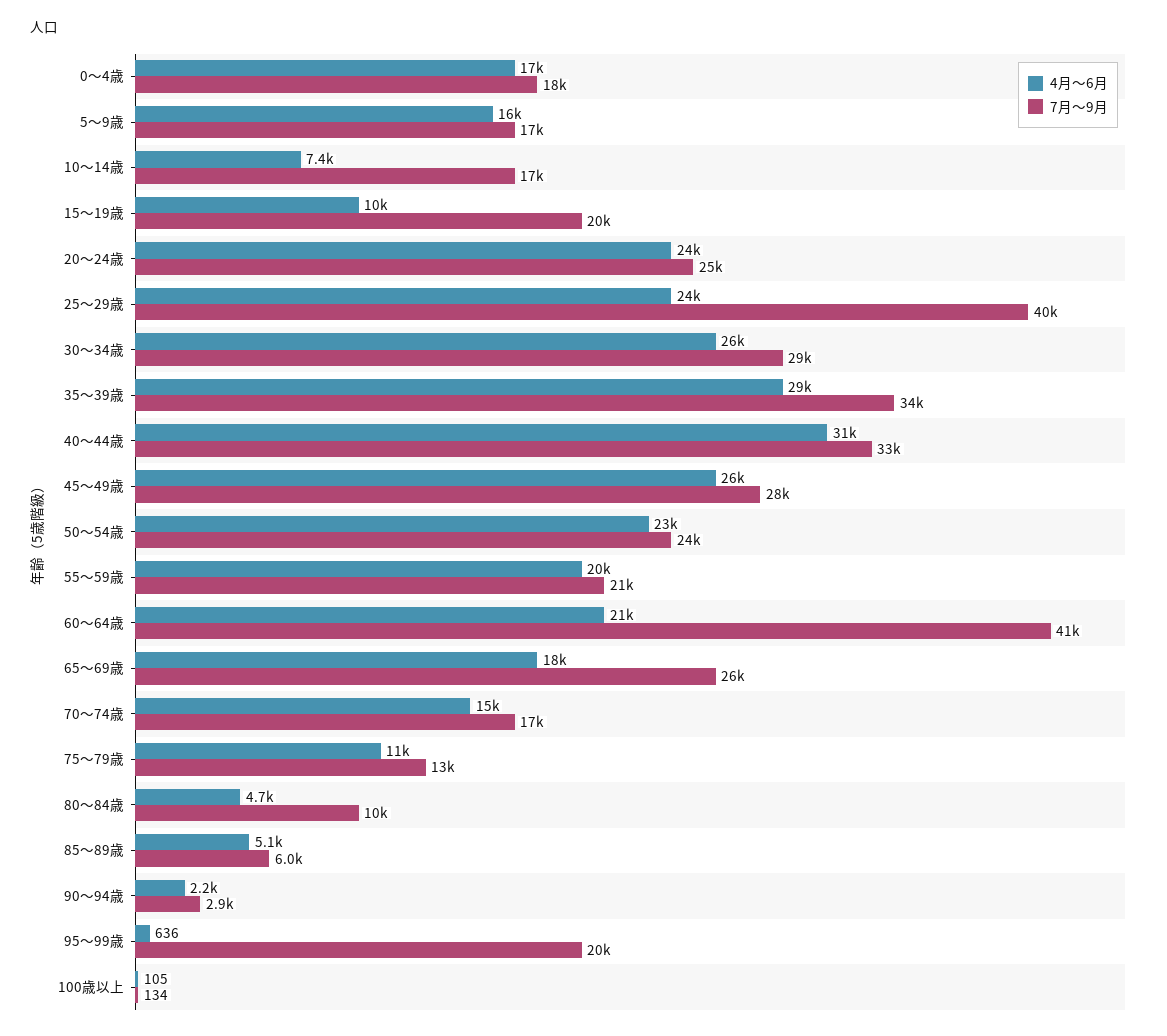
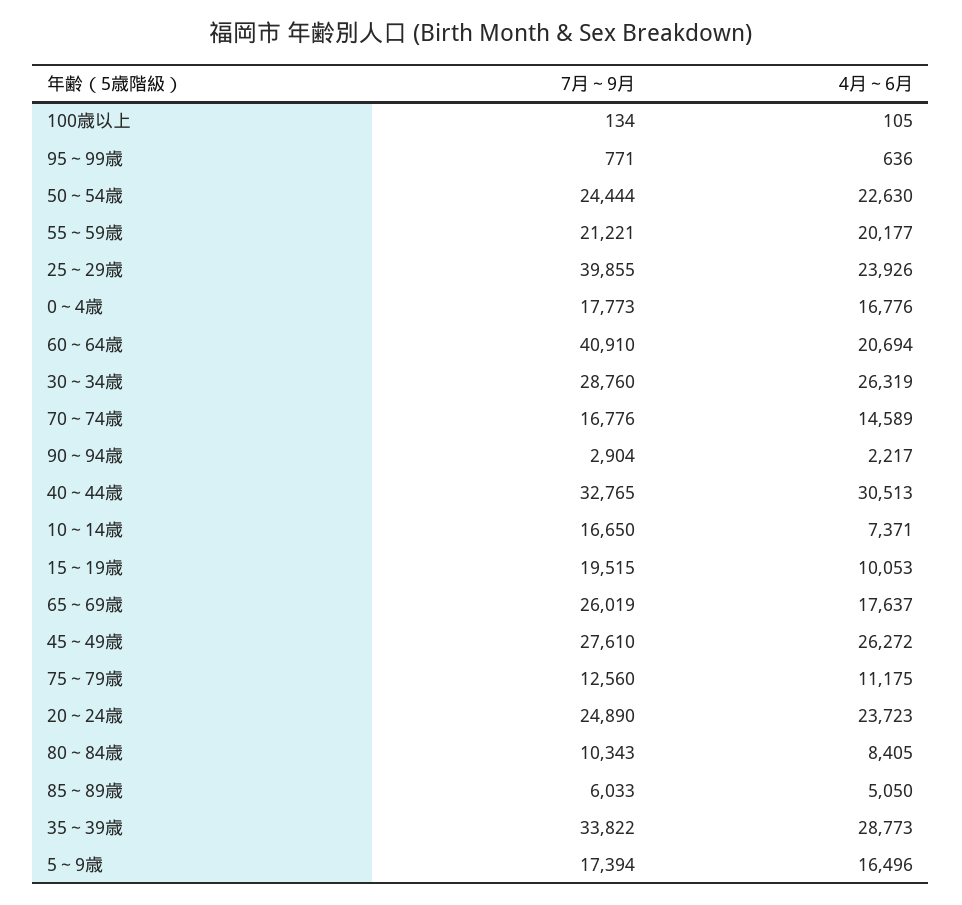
  {
    "4月～6月": {
      "0～4歳": 16776,
      "5～9歳": 16496,
      "10～14歳": 7371,
      "15～19歳": 10053,
      "20～24歳": 23723,
      "25～29歳": 23926,
      "30～34歳": 26319,
      "35～39歳": 28773,
      "40～44歳": 30513,
      "45～49歳": 26272,
      "50～54歳": 22630,
      "55～59歳": 20177,
      "60～64歳": 20694,
      "65～69歳": 17637,
      "70～74歳": 14589,
      "75～79歳": 11175,
-     "80～84歳": 4700,
+     "80～84歳": 8405,
      "85～89歳": 5050,
      "90～94歳": 2217,
      "95～99歳": 636,
      "100歳以上": 105
    },
    "7月～9月": {
      "0～4歳": 17773,
      "5～9歳": 17394,
      "10～14歳": 16650,
      "15～19歳": 19515,
      "20～24歳": 24890,
      "25～29歳": 39855,
      "30～34歳": 28760,
      "35～39歳": 33822,
      "40～44歳": 32765,
      "45～49歳": 27610,
      "50～54歳": 24444,
      "55～59歳": 21221,
      "60～64歳": 40910,
      "65～69歳": 26019,
      "70～74歳": 16776,
      "75～79歳": 12560,
      "80～84歳": 10343,
      "85～89歳": 6033,
      "90～94歳": 2904,
-     "95～99歳": 20000,
+     "95～99歳": 771,
      "100歳以上": 134
    }
  }

